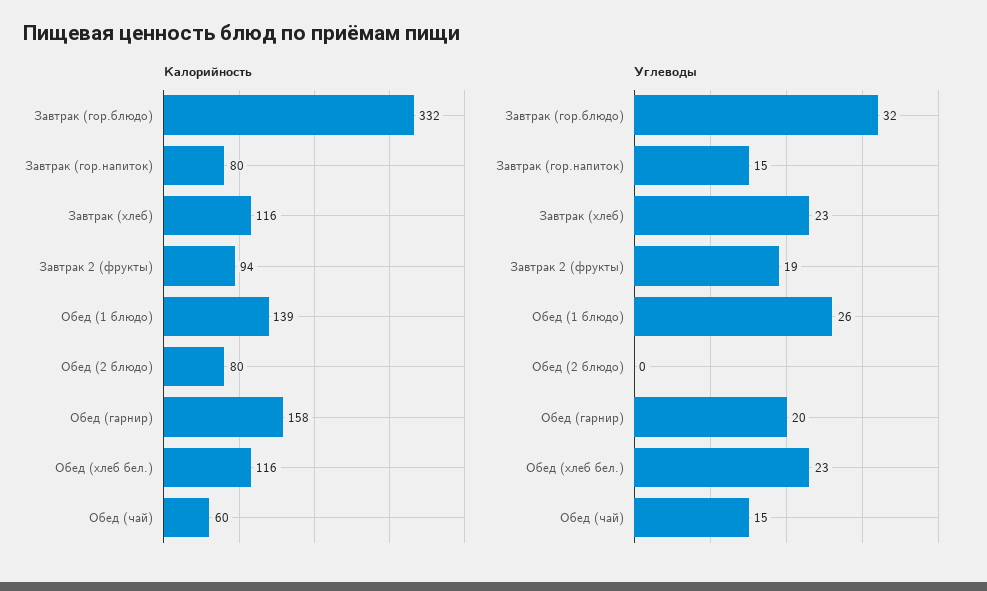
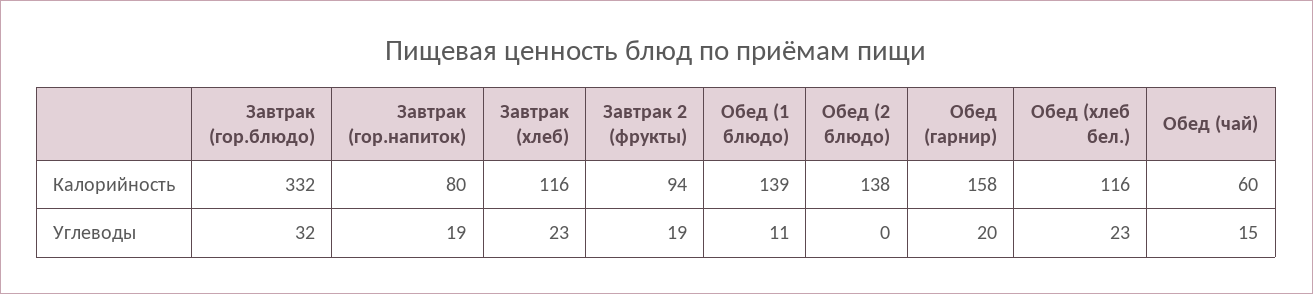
  {
    "Калорийность": {
      "Завтрак (гор.блюдо)": 332,
      "Завтрак (гор.напиток)": 80,
      "Завтрак (хлеб)": 116,
      "Завтрак 2 (фрукты)": 94,
      "Обед (1 блюдо)": 139,
-     "Обед (2 блюдо)": 80,
+     "Обед (2 блюдо)": 138,
      "Обед (гарнир)": 158,
      "Обед (хлеб бел.)": 116,
      "Обед (чай)": 60
    },
    "Углеводы": {
      "Завтрак (гор.блюдо)": 32,
-     "Завтрак (гор.напиток)": 15,
+     "Завтрак (гор.напиток)": 19,
      "Завтрак (хлеб)": 23,
      "Завтрак 2 (фрукты)": 19,
-     "Обед (1 блюдо)": 26,
+     "Обед (1 блюдо)": 11,
      "Обед (2 блюдо)": 0,
      "Обед (гарнир)": 20,
      "Обед (хлеб бел.)": 23,
      "Обед (чай)": 15
    }
  }

